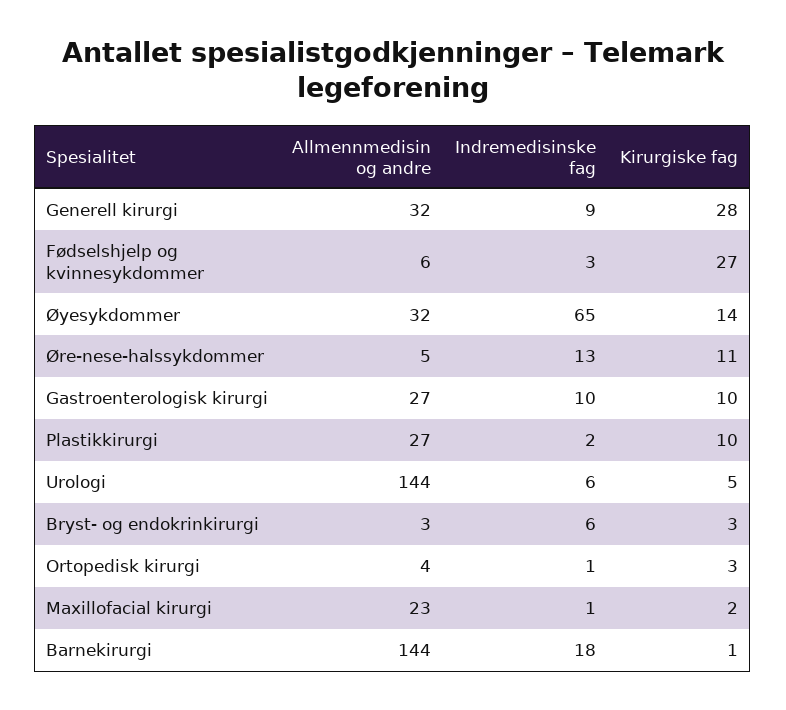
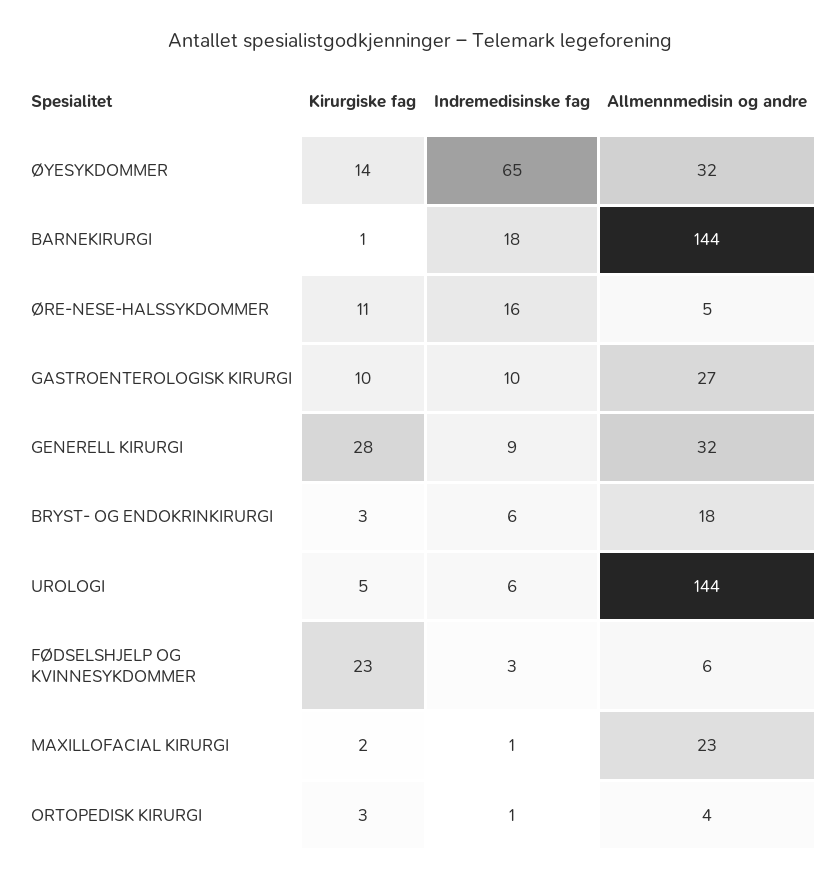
  {
    "Allmennmedisin og andre": {
      "Generell kirurgi": 32,
      "Fødselshjelp og kvinnesykdommer": 6,
      "Øyesykdommer": 32,
      "Øre-nese-halssykdommer": 5,
      "Gastroenterologisk kirurgi": 27,
-     "Plastikkirurgi": 27,
      "Urologi": 144,
-     "Bryst- og endokrinkirurgi": 3,
+     "Bryst- og endokrinkirurgi": 18,
      "Ortopedisk kirurgi": 4,
      "Maxillofacial kirurgi": 23,
      "Barnekirurgi": 144
    },
    "Indremedisinske fag": {
      "Generell kirurgi": 9,
      "Fødselshjelp og kvinnesykdommer": 3,
      "Øyesykdommer": 65,
-     "Øre-nese-halssykdommer": 13,
+     "Øre-nese-halssykdommer": 16,
      "Gastroenterologisk kirurgi": 10,
-     "Plastikkirurgi": 2,
      "Urologi": 6,
      "Bryst- og endokrinkirurgi": 6,
      "Ortopedisk kirurgi": 1,
      "Maxillofacial kirurgi": 1,
      "Barnekirurgi": 18
    },
    "Kirurgiske fag": {
      "Generell kirurgi": 28,
-     "Fødselshjelp og kvinnesykdommer": 27,
+     "Fødselshjelp og kvinnesykdommer": 23,
      "Øyesykdommer": 14,
      "Øre-nese-halssykdommer": 11,
      "Gastroenterologisk kirurgi": 10,
-     "Plastikkirurgi": 10,
      "Urologi": 5,
      "Bryst- og endokrinkirurgi": 3,
      "Ortopedisk kirurgi": 3,
      "Maxillofacial kirurgi": 2,
      "Barnekirurgi": 1
    }
  }

